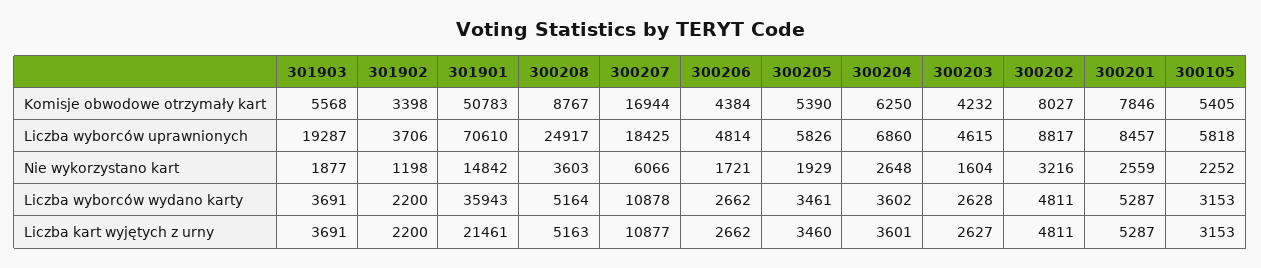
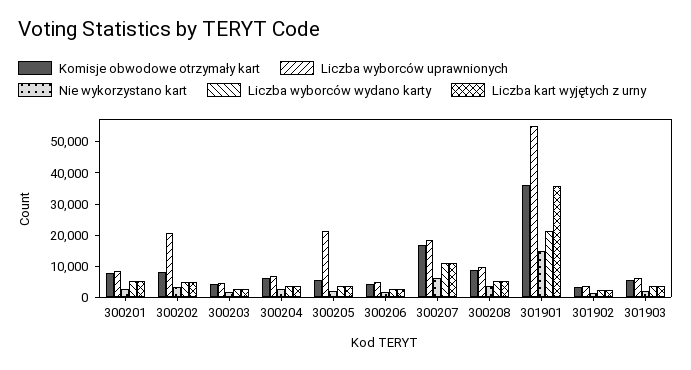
  {
    "Komisje obwodowe otrzymały kart": {
      "301903": 5568,
      "301902": 3398,
-     "301901": 50783,
+     "301901": 35000,
      "300208": 8767,
      "300207": 16944,
      "300206": 4384,
      "300205": 5390,
      "300204": 6250,
      "300203": 4232,
      "300202": 8027,
-     "300201": 7846,
+     "300201": 7846
-     "300105": 5405
    },
    "Liczba wyborców uprawnionych": {
-     "301903": 19287,
+     "301903": 5000,
      "301902": 3706,
-     "301901": 70610,
+     "301901": 55000,
-     "300208": 24917,
+     "300208": 10000,
      "300207": 18425,
      "300206": 4814,
-     "300205": 5826,
+     "300205": 20000,
      "300204": 6860,
      "300203": 4615,
-     "300202": 8817,
+     "300202": 20000,
-     "300201": 8457,
+     "300201": 8457
-     "300105": 5818
    },
    "Nie wykorzystano kart": {
      "301903": 1877,
      "301902": 1198,
      "301901": 14842,
      "300208": 3603,
      "300207": 6066,
      "300206": 1721,
      "300205": 1929,
      "300204": 2648,
      "300203": 1604,
      "300202": 3216,
-     "300201": 2559,
+     "300201": 2559
-     "300105": 2252
    },
    "Liczba wyborców wydano karty": {
      "301903": 3691,
      "301902": 2200,
-     "301901": 35943,
+     "301901": 20000,
      "300208": 5164,
      "300207": 10878,
      "300206": 2662,
      "300205": 3461,
      "300204": 3602,
      "300203": 2628,
      "300202": 4811,
-     "300201": 5287,
+     "300201": 5287
-     "300105": 3153
    },
    "Liczba kart wyjętych z urny": {
      "301903": 3691,
      "301902": 2200,
-     "301901": 21461,
+     "301901": 35000,
      "300208": 5163,
      "300207": 10877,
      "300206": 2662,
      "300205": 3460,
      "300204": 3601,
      "300203": 2627,
      "300202": 4811,
-     "300201": 5287,
+     "300201": 5287
-     "300105": 3153
    }
  }

